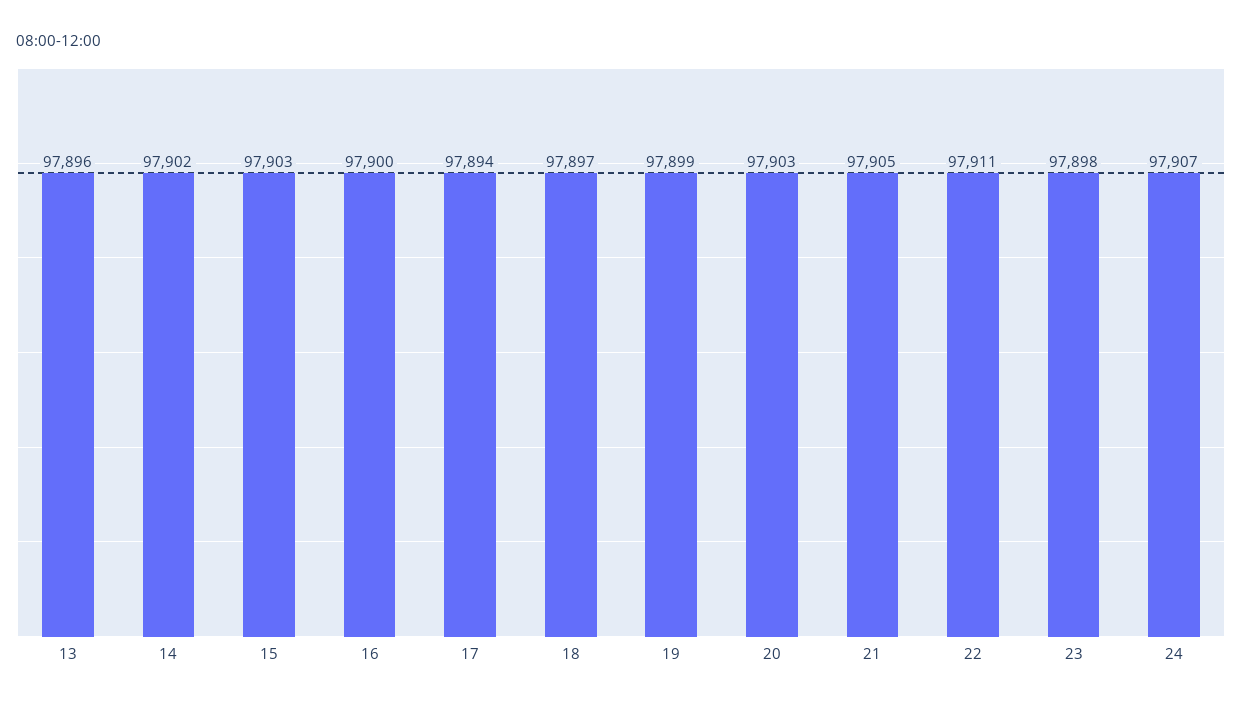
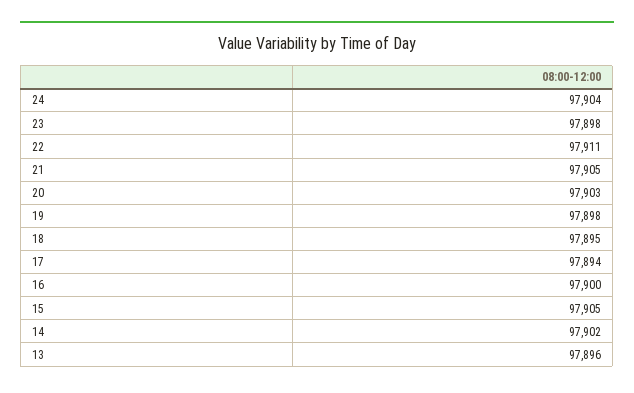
  {
    "13": 97896,
    "14": 97902,
-   "15": 97903,
+   "15": 97905,
    "16": 97900,
    "17": 97894,
-   "18": 97897,
+   "18": 97895,
-   "19": 97899,
+   "19": 97898,
    "20": 97903,
    "21": 97905,
    "22": 97911,
    "23": 97898,
-   "24": 97907
+   "24": 97904
  }

